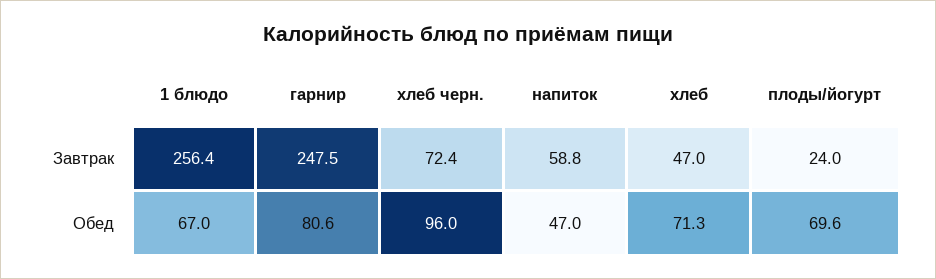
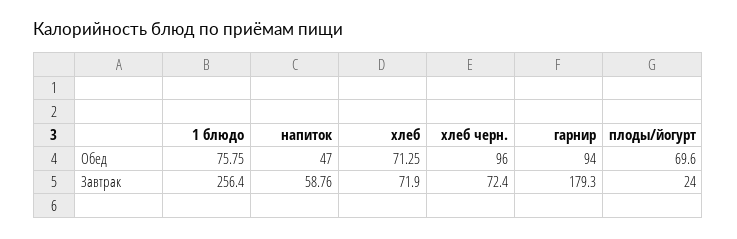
  {
    "1 блюдо": {
      "Завтрак": 256.4,
-     "Обед": 67
+     "Обед": 75.75
    },
    "гарнир": {
-     "Завтрак": 247.5,
+     "Завтрак": 179.3,
-     "Обед": 80.6
+     "Обед": 94
    },
    "хлеб черн.": {
      "Завтрак": 72.4,
      "Обед": 96
    },
    "напиток": {
      "Завтрак": 58.76,
      "Обед": 47
    },
    "хлеб": {
-     "Завтрак": 47,
+     "Завтрак": 71.9,
      "Обед": 71.25
    },
    "плоды/йогурт": {
      "Завтрак": 24,
      "Обед": 69.6
    }
  }

